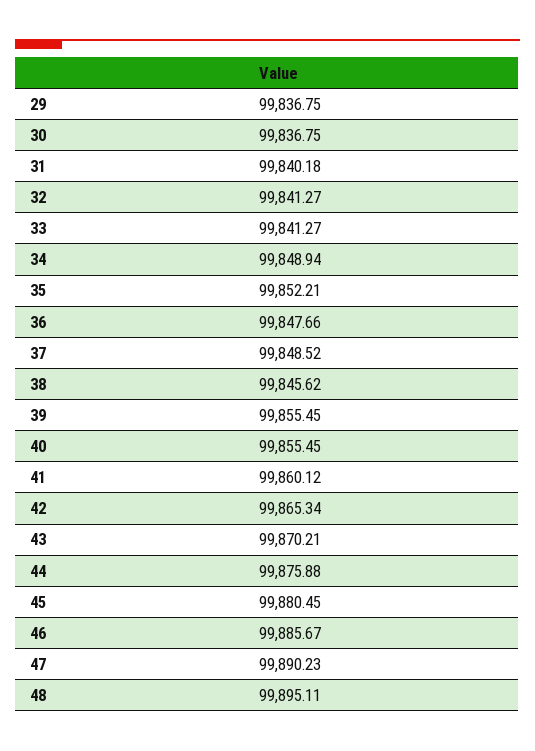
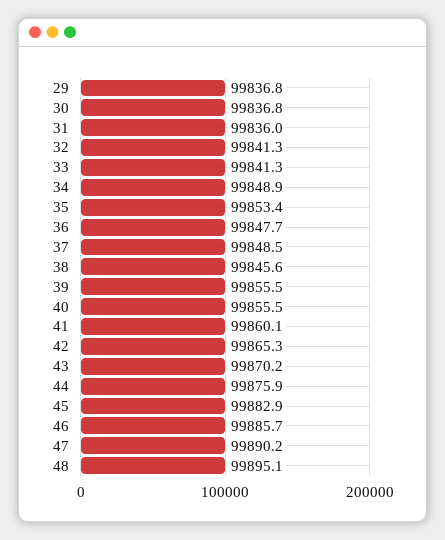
  {
    "29": 99836.75,
    "30": 99836.75,
-   "31": 99840.18,
+   "31": 99836,
    "32": 99841.27,
    "33": 99841.27,
    "34": 99848.94,
-   "35": 99852.21,
+   "35": 99853.4,
    "36": 99847.66,
    "37": 99848.52,
    "38": 99845.62,
    "39": 99855.45,
    "40": 99855.45,
    "41": 99860.12,
    "42": 99865.34,
    "43": 99870.21,
    "44": 99875.88,
-   "45": 99880.45,
+   "45": 99882.9,
    "46": 99885.67,
    "47": 99890.23,
    "48": 99895.11
  }

